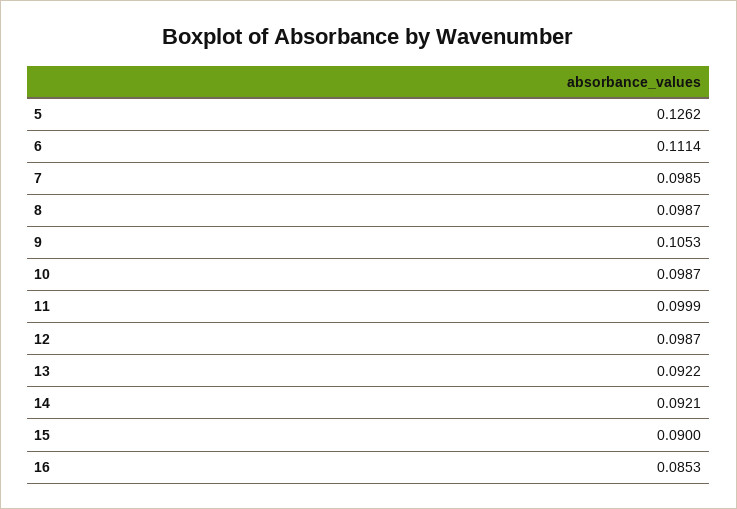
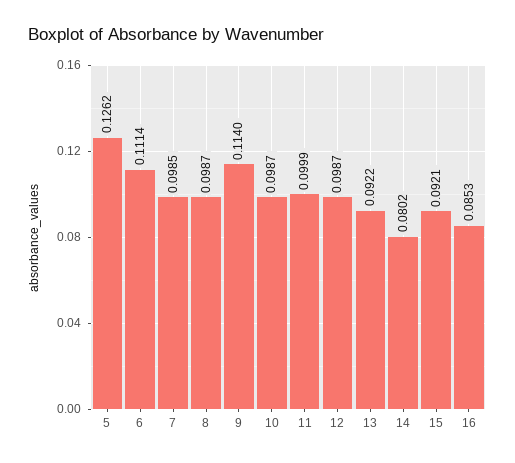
  {
    "5": 0.1262,
    "6": 0.1114,
    "7": 0.0985,
    "8": 0.0987,
-   "9": 0.1053,
+   "9": 0.114,
    "10": 0.0987,
    "11": 0.0999,
    "12": 0.0987,
    "13": 0.0922,
-   "14": 0.0921,
+   "14": 0.0802,
-   "15": 0.09,
+   "15": 0.0921,
    "16": 0.0853
  }

